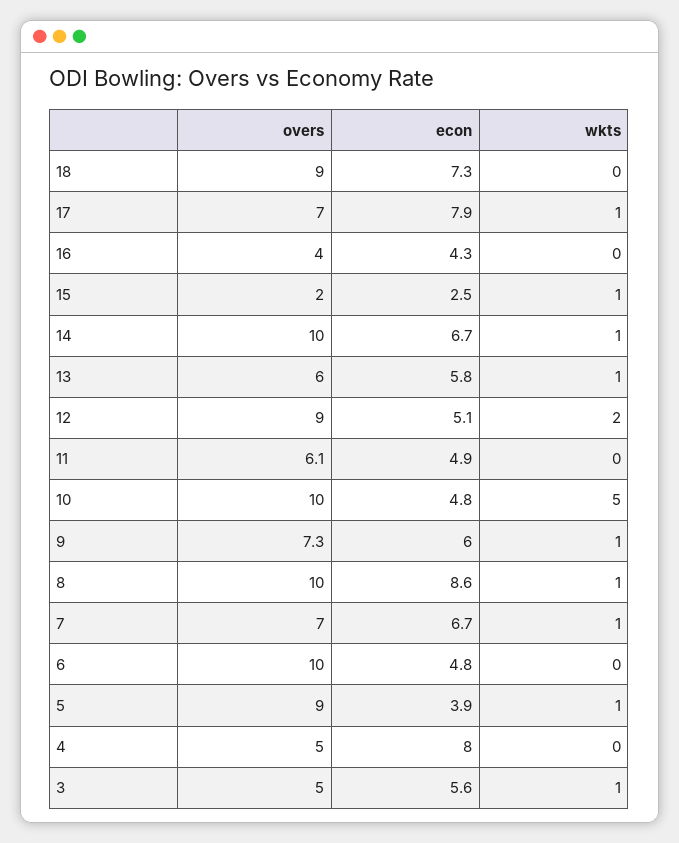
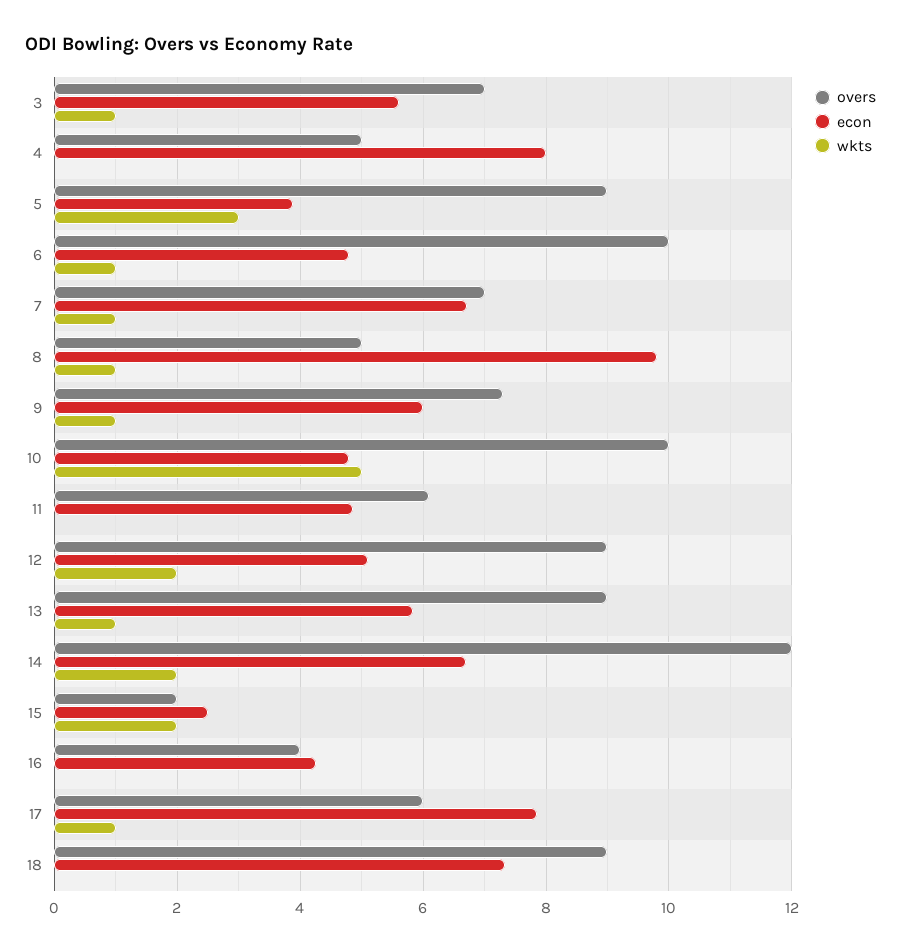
  {
    "overs": {
      "18": 9,
-     "17": 7,
+     "17": 6,
      "16": 4,
      "15": 2,
-     "14": 10,
+     "14": 12,
-     "13": 6,
+     "13": 9,
      "12": 9,
      "11": 6.1,
      "10": 10,
      "9": 7.3,
-     "8": 10,
+     "8": 5,
      "7": 7,
      "6": 10,
      "5": 9,
      "4": 5,
-     "3": 5
+     "3": 7
    },
    "econ": {
      "18": 7.3,
      "17": 7.9,
      "16": 4.3,
      "15": 2.5,
      "14": 6.7,
      "13": 5.8,
      "12": 5.1,
      "11": 4.9,
      "10": 4.8,
      "9": 6,
-     "8": 8.6,
+     "8": 9.8,
      "7": 6.7,
      "6": 4.8,
      "5": 3.9,
      "4": 8,
      "3": 5.6
    },
    "wkts": {
      "18": 0,
      "17": 1,
      "16": 0,
-     "15": 1,
+     "15": 2,
-     "14": 1,
+     "14": 2,
      "13": 1,
      "12": 2,
      "11": 0,
      "10": 5,
      "9": 1,
      "8": 1,
      "7": 1,
-     "6": 0,
+     "6": 1,
-     "5": 1,
+     "5": 3,
      "4": 0,
      "3": 1
    }
  }

